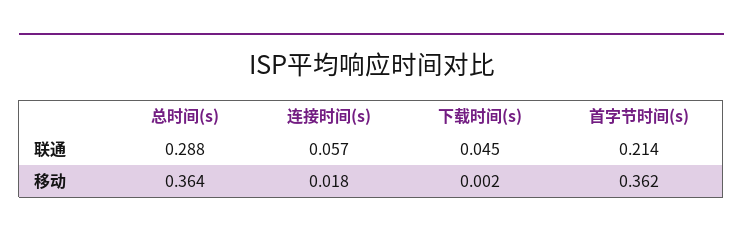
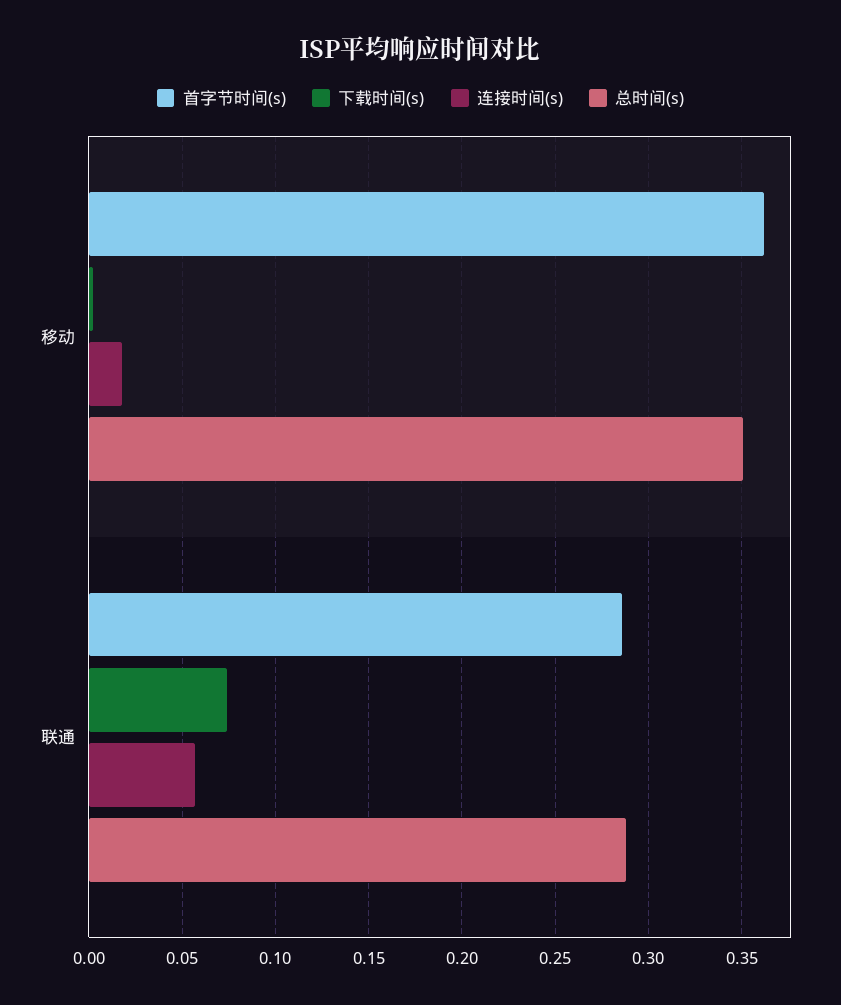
  {
    "总时间(s)": {
      "联通": 0.288,
-     "移动": 0.364
+     "移动": 0.35
    },
    "连接时间(s)": {
      "联通": 0.057,
      "移动": 0.018
    },
    "下载时间(s)": {
-     "联通": 0.045,
+     "联通": 0.075,
      "移动": 0.002
    },
    "首字节时间(s)": {
-     "联通": 0.214,
+     "联通": 0.285,
      "移动": 0.362
    }
  }

